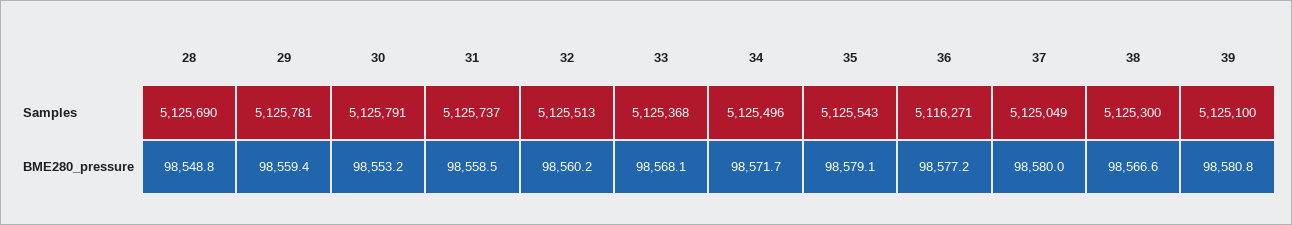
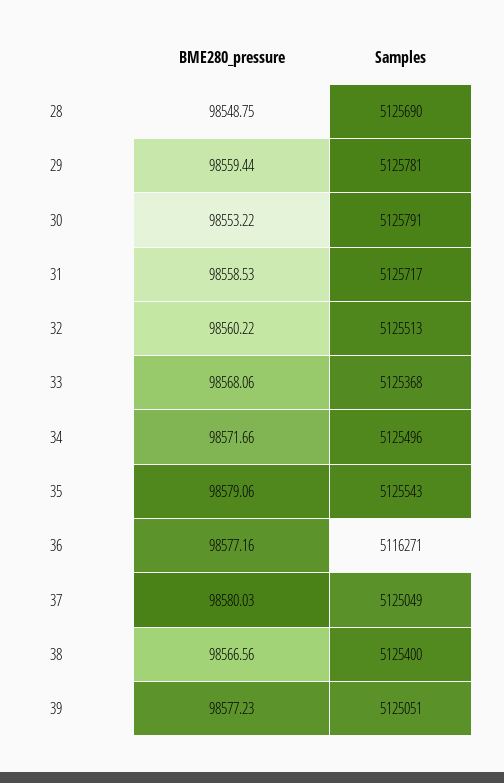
  {
    "28": {
      "Samples": 5125690,
      "BME280_pressure": 98548.75
    },
    "29": {
      "Samples": 5125781,
      "BME280_pressure": 98559.44
    },
    "30": {
      "Samples": 5125791,
      "BME280_pressure": 98553.22
    },
    "31": {
-     "Samples": 5125737,
+     "Samples": 5125717,
      "BME280_pressure": 98558.53
    },
    "32": {
      "Samples": 5125513,
      "BME280_pressure": 98560.22
    },
    "33": {
      "Samples": 5125368,
      "BME280_pressure": 98568.06
    },
    "34": {
      "Samples": 5125496,
      "BME280_pressure": 98571.66
    },
    "35": {
      "Samples": 5125543,
      "BME280_pressure": 98579.06
    },
    "36": {
      "Samples": 5116271,
      "BME280_pressure": 98577.16
    },
    "37": {
      "Samples": 5125049,
      "BME280_pressure": 98580.03
    },
    "38": {
-     "Samples": 5125300,
+     "Samples": 5125400,
      "BME280_pressure": 98566.56
    },
    "39": {
-     "Samples": 5125100,
+     "Samples": 5125051,
-     "BME280_pressure": 98580.8
+     "BME280_pressure": 98577.23
    }
  }

